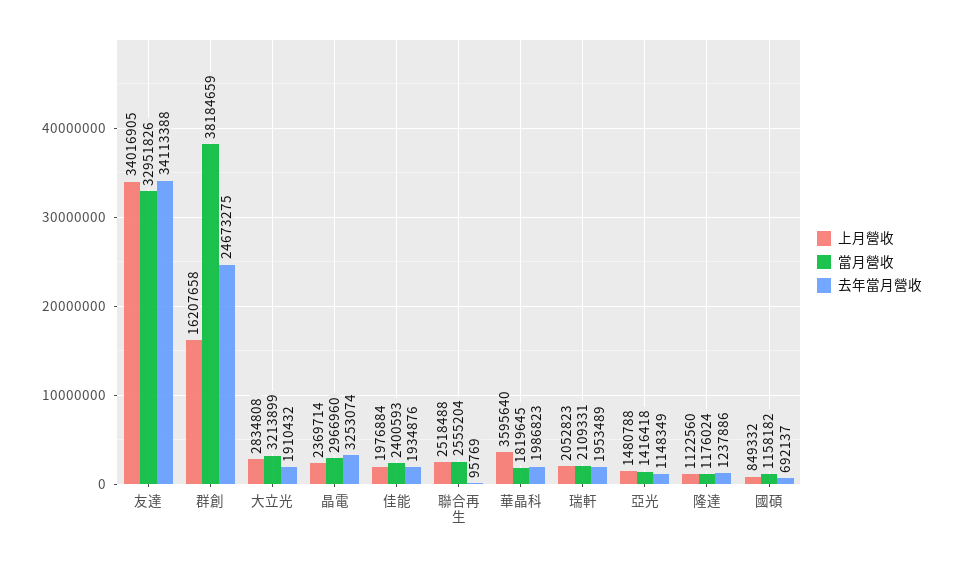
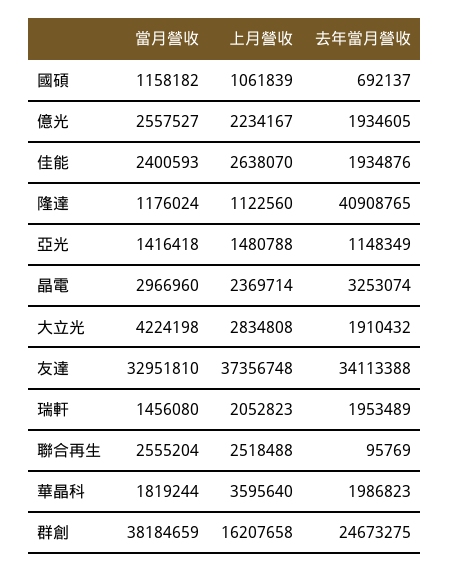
  {
    "上月營收": {
-     "友達": 34016905,
+     "友達": 37356748,
      "群創": 16207658,
      "大立光": 2834808,
      "晶電": 2369714,
-     "佳能": 1976884,
+     "佳能": 2638070,
      "聯合再生": 2518488,
      "華晶科": 3595640,
      "瑞軒": 2052823,
      "亞光": 1480788,
      "隆達": 1122560,
-     "國碩": 849332
+     "國碩": 1061839,
+     "億光": 2234167
    },
    "當月營收": {
-     "友達": 32951826,
+     "友達": 32951810,
      "群創": 38184659,
-     "大立光": 3213899,
+     "大立光": 4224198,
      "晶電": 2966960,
      "佳能": 2400593,
      "聯合再生": 2555204,
-     "華晶科": 1819645,
+     "華晶科": 1819244,
-     "瑞軒": 2109331,
+     "瑞軒": 1456080,
      "亞光": 1416418,
      "隆達": 1176024,
-     "國碩": 1158182
+     "國碩": 1158182,
+     "億光": 2557527
    },
    "去年當月營收": {
      "友達": 34113388,
      "群創": 24673275,
      "大立光": 1910432,
      "晶電": 3253074,
      "佳能": 1934876,
      "聯合再生": 95769,
      "華晶科": 1986823,
      "瑞軒": 1953489,
      "亞光": 1148349,
-     "隆達": 1237886,
+     "隆達": 40908765,
-     "國碩": 692137
+     "國碩": 692137,
+     "億光": 1934605
    }
  }

